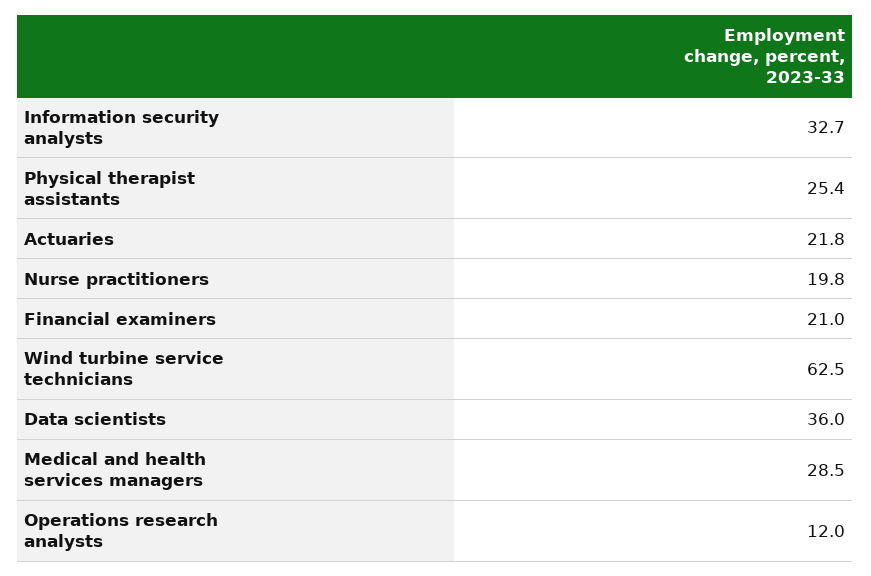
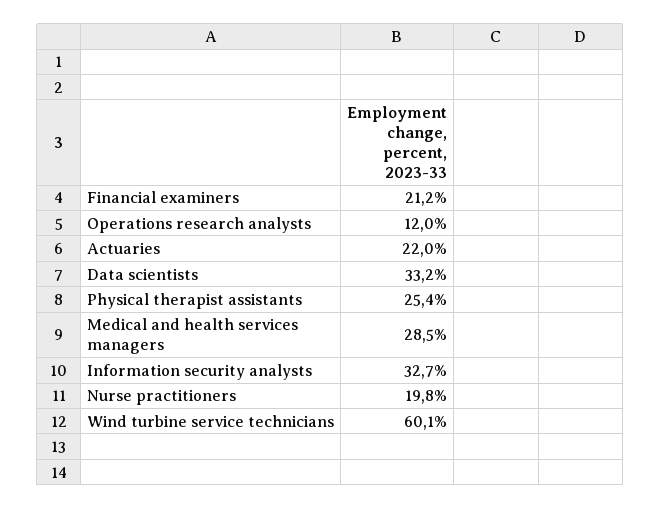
  {
    "Information security analysts": 32.7,
    "Physical therapist assistants": 25.4,
-   "Actuaries": 21.8,
+   "Actuaries": 22,
    "Nurse practitioners": 19.8,
-   "Financial examiners": 21,
+   "Financial examiners": 21.2,
-   "Wind turbine service technicians": 62.5,
+   "Wind turbine service technicians": 60.1,
-   "Data scientists": 36,
+   "Data scientists": 33.2,
    "Medical and health services managers": 28.5,
    "Operations research analysts": 12
  }

